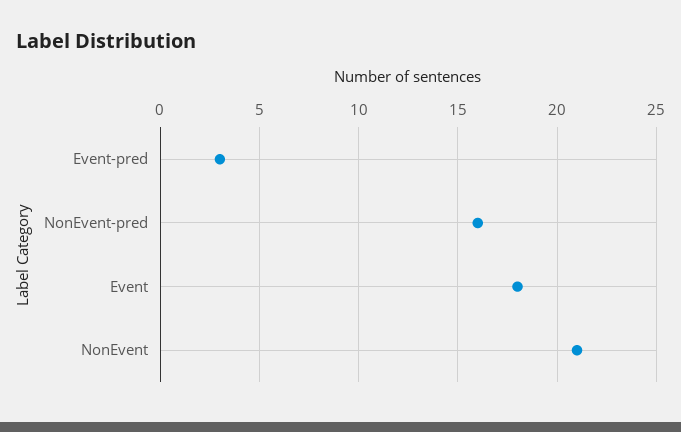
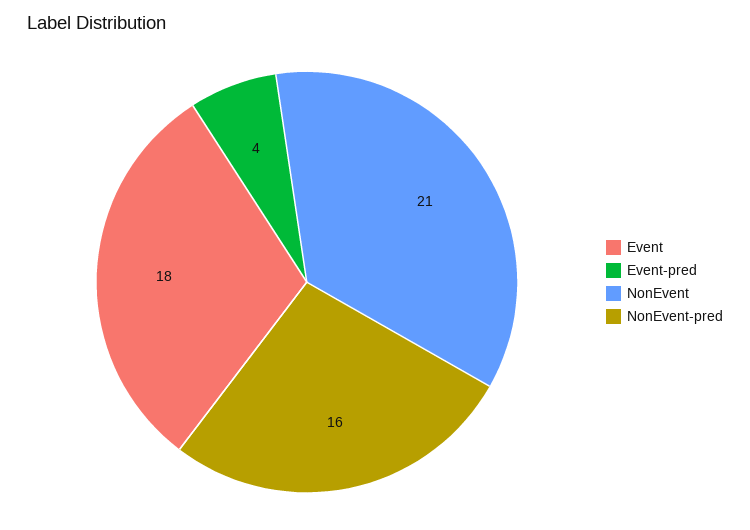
  {
-   "Event-pred": 3,
+   "Event-pred": 4,
    "NonEvent-pred": 16,
    "Event": 18,
    "NonEvent": 21
  }

